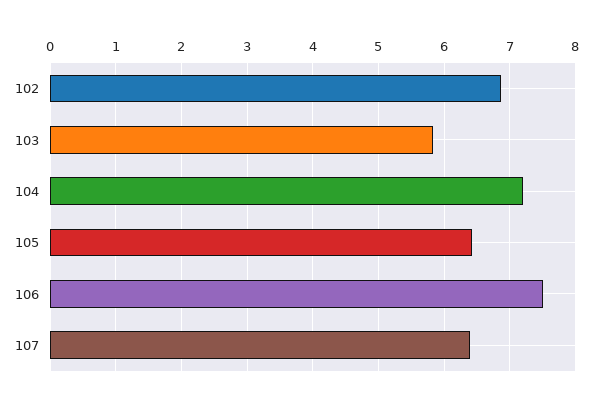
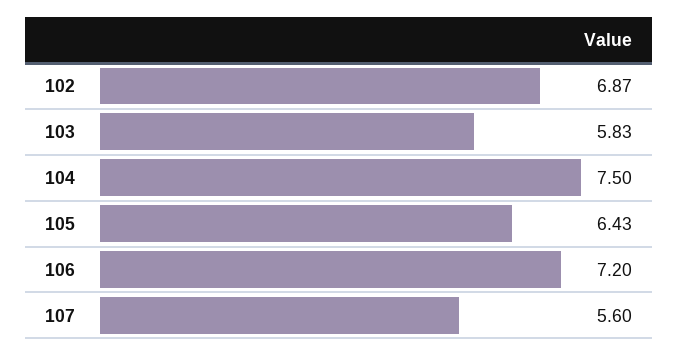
  {
    "102": 6.87,
    "103": 5.83,
-   "104": 7.2,
+   "104": 7.5,
    "105": 6.43,
-   "106": 7.5,
+   "106": 7.2,
-   "107": 6.4
+   "107": 5.6
  }

